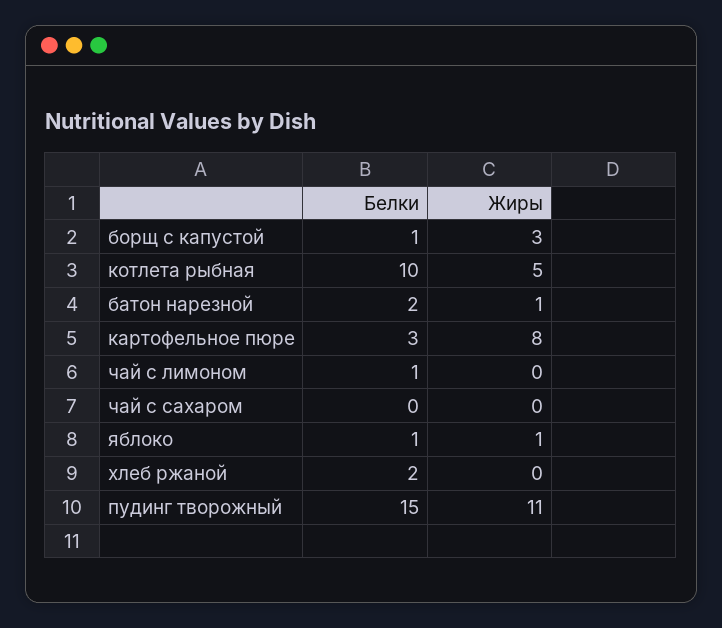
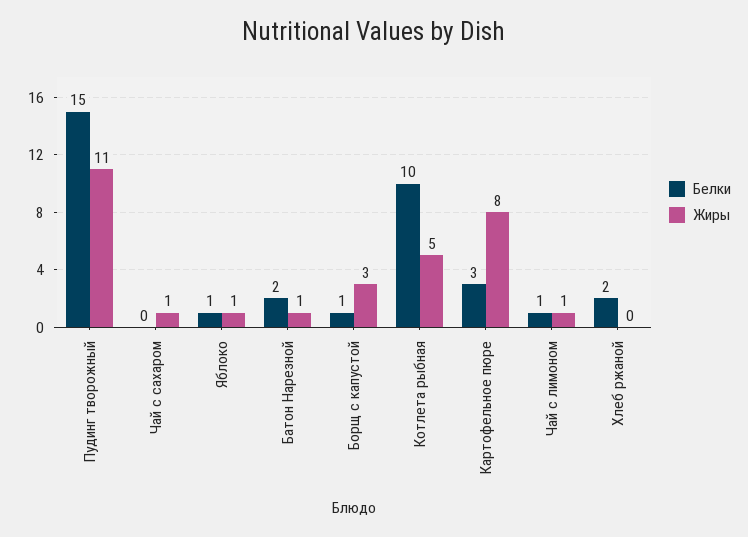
  {
    "Белки": {
      "борщ с капустой": 1,
      "котлета рыбная": 10,
      "батон нарезной": 2,
      "картофельное пюре": 3,
      "чай с лимоном": 1,
      "чай с сахаром": 0,
      "яблоко": 1,
      "хлеб ржаной": 2,
      "пудинг творожный": 15
    },
    "Жиры": {
      "борщ с капустой": 3,
      "котлета рыбная": 5,
      "батон нарезной": 1,
      "картофельное пюре": 8,
-     "чай с лимоном": 0,
+     "чай с лимоном": 1,
-     "чай с сахаром": 0,
+     "чай с сахаром": 1,
      "яблоко": 1,
      "хлеб ржаной": 0,
      "пудинг творожный": 11
    }
  }

